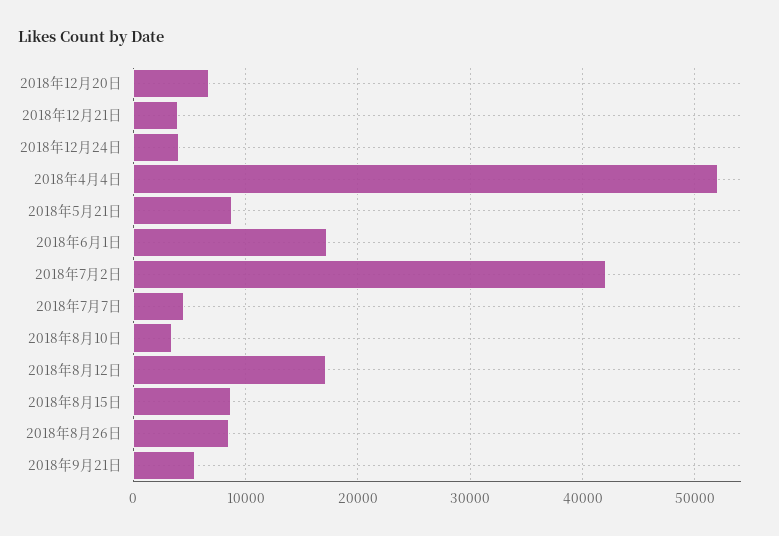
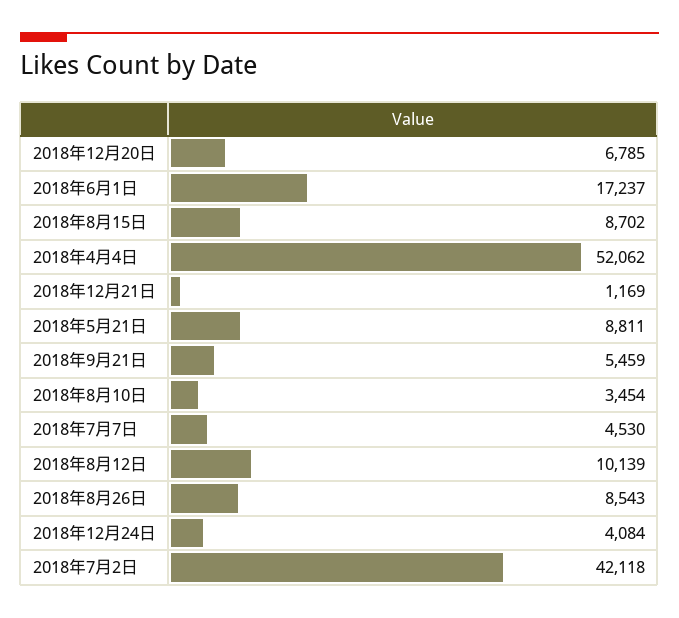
  {
    "2018年12月20日": 6785,
-   "2018年12月21日": 4000,
+   "2018年12月21日": 1169,
    "2018年12月24日": 4084,
    "2018年4月4日": 52062,
    "2018年5月21日": 8811,
    "2018年6月1日": 17237,
    "2018年7月2日": 42118,
    "2018年7月7日": 4530,
    "2018年8月10日": 3454,
-   "2018年8月12日": 17000,
+   "2018年8月12日": 10139,
    "2018年8月15日": 8702,
    "2018年8月26日": 8543,
    "2018年9月21日": 5459
  }

